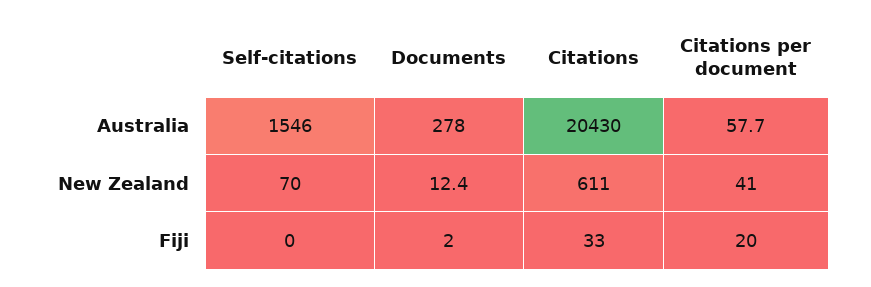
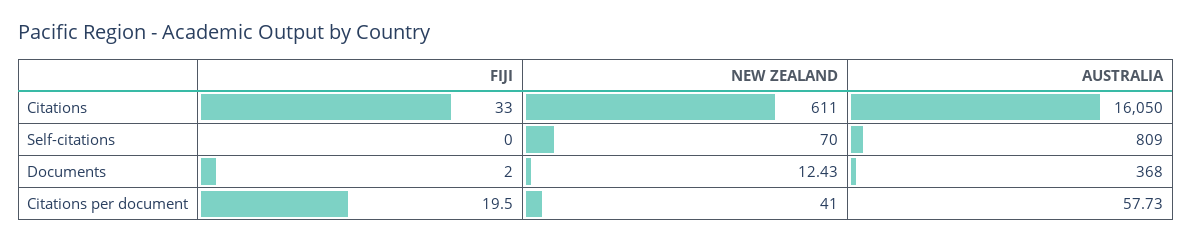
  {
    "Self-citations": {
-     "Australia": 1546,
+     "Australia": 809,
      "New Zealand": 70,
      "Fiji": 0
    },
    "Documents": {
-     "Australia": 278,
+     "Australia": 368,
      "New Zealand": 12.43,
      "Fiji": 2
    },
    "Citations": {
-     "Australia": 20430,
+     "Australia": 16050,
      "New Zealand": 611,
      "Fiji": 33
    },
    "Citations per document": {
      "Australia": 57.73,
      "New Zealand": 41,
      "Fiji": 19.5
    }
  }

